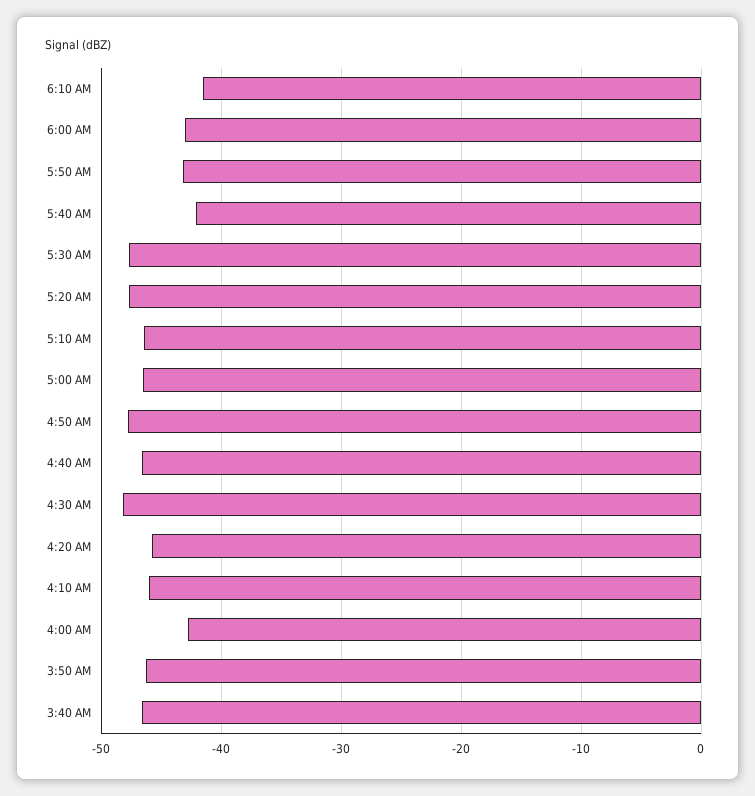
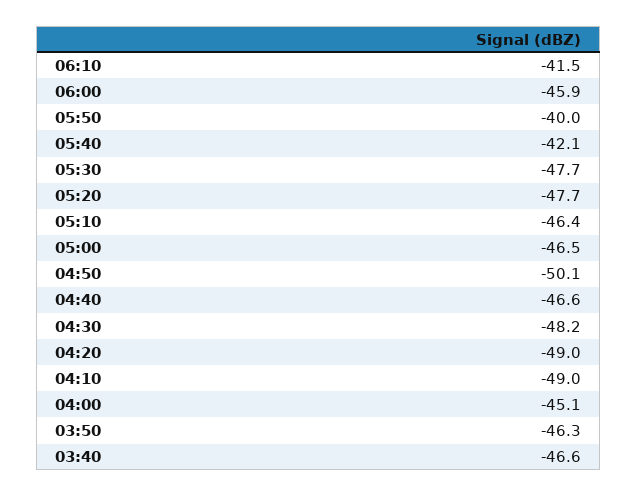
  {
    "6:10 AM": -41.5,
-   "6:00 AM": -43,
+   "6:00 AM": -45.9,
-   "5:50 AM": -43,
+   "5:50 AM": -40,
    "5:40 AM": -42.1,
    "5:30 AM": -47.7,
    "5:20 AM": -47.7,
    "5:10 AM": -46.4,
    "5:00 AM": -46.5,
-   "4:50 AM": -48,
+   "4:50 AM": -50.1,
    "4:40 AM": -46.6,
    "4:30 AM": -48.2,
-   "4:20 AM": -46,
+   "4:20 AM": -49,
-   "4:10 AM": -46,
+   "4:10 AM": -49,
-   "4:00 AM": -43,
+   "4:00 AM": -45.1,
    "3:50 AM": -46.3,
    "3:40 AM": -46.6
  }

